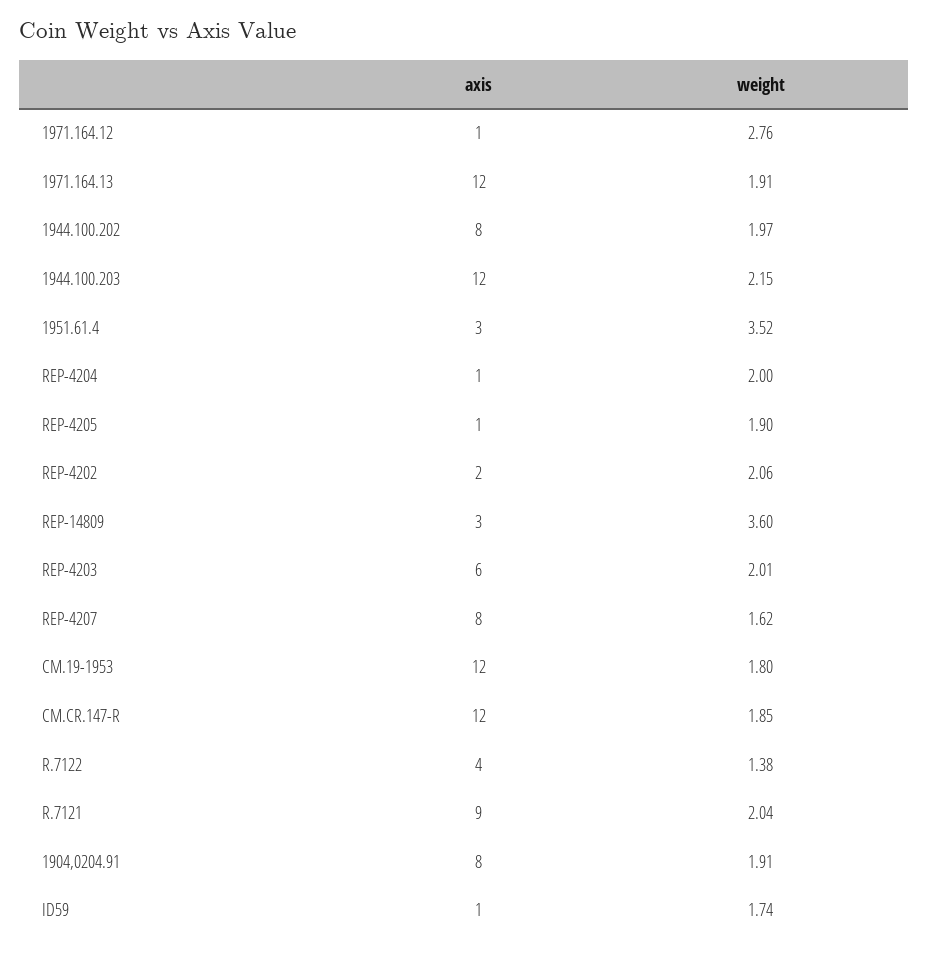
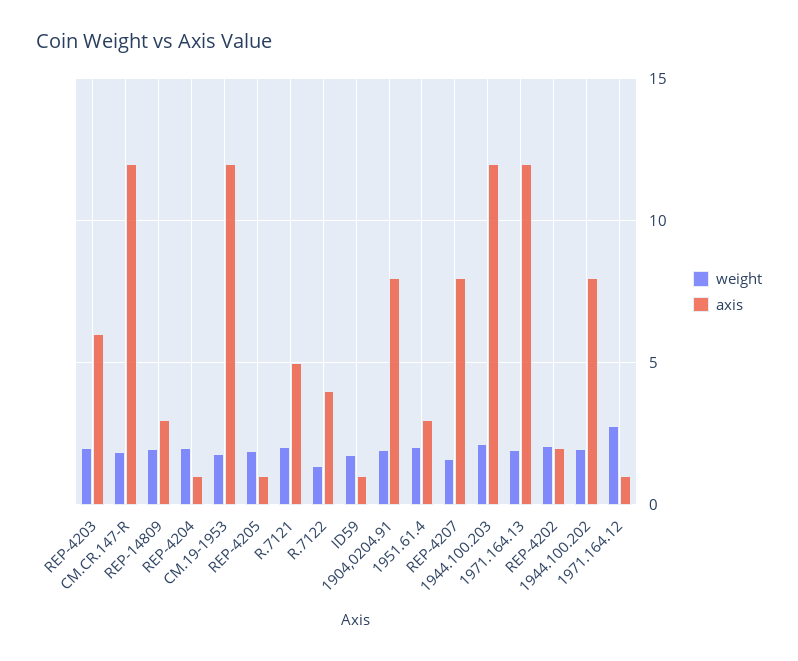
  {
    "axis": {
      "1971.164.12": 1,
      "1971.164.13": 12,
      "1944.100.202": 8,
      "1944.100.203": 12,
      "1951.61.4": 3,
      "REP-4204": 1,
      "REP-4205": 1,
      "REP-4202": 2,
      "REP-14809": 3,
      "REP-4203": 6,
      "REP-4207": 8,
      "CM.19-1953": 12,
      "CM.CR.147-R": 12,
      "R.7122": 4,
-     "R.7121": 9,
+     "R.7121": 5,
      "1904,0204.91": 8,
      "ID59": 1
    },
    "weight": {
      "1971.164.12": 2.76,
      "1971.164.13": 1.91,
      "1944.100.202": 1.97,
      "1944.100.203": 2.15,
-     "1951.61.4": 3.52,
+     "1951.61.4": 2,
      "REP-4204": 2,
      "REP-4205": 1.9,
      "REP-4202": 2.06,
-     "REP-14809": 3.6,
+     "REP-14809": 2,
      "REP-4203": 2.01,
      "REP-4207": 1.62,
      "CM.19-1953": 1.8,
      "CM.CR.147-R": 1.85,
      "R.7122": 1.38,
      "R.7121": 2.04,
      "1904,0204.91": 1.91,
      "ID59": 1.74
    }
  }

